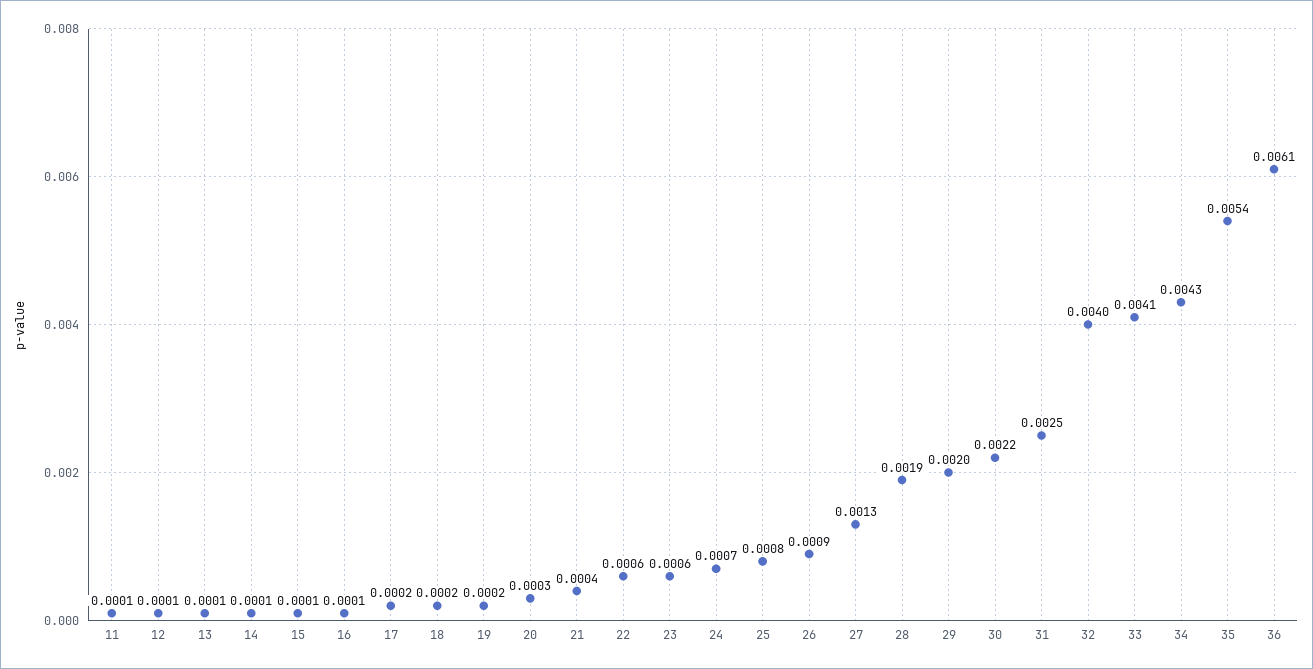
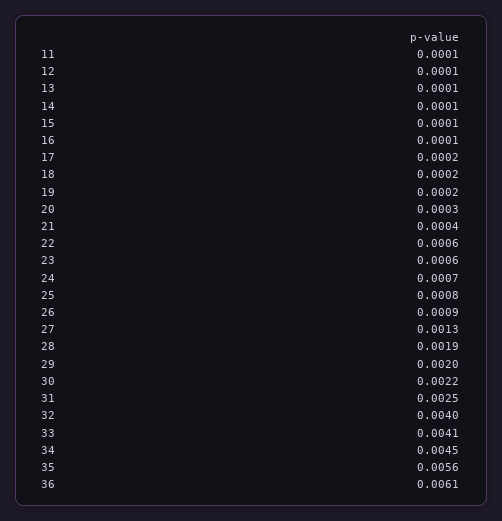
  {
    "11": 0.0001,
    "12": 0.0001,
    "13": 0.0001,
    "14": 0.0001,
    "15": 0.0001,
    "16": 0.0001,
    "17": 0.0002,
    "18": 0.0002,
    "19": 0.0002,
    "20": 0.0003,
    "21": 0.0004,
    "22": 0.0006,
    "23": 0.0006,
    "24": 0.0007,
    "25": 0.0008,
    "26": 0.0009,
    "27": 0.0013,
    "28": 0.0019,
    "29": 0.002,
    "30": 0.0022,
    "31": 0.0025,
    "32": 0.004,
    "33": 0.0041,
-   "34": 0.0043,
+   "34": 0.0045,
-   "35": 0.0054,
+   "35": 0.0056,
    "36": 0.0061
  }

